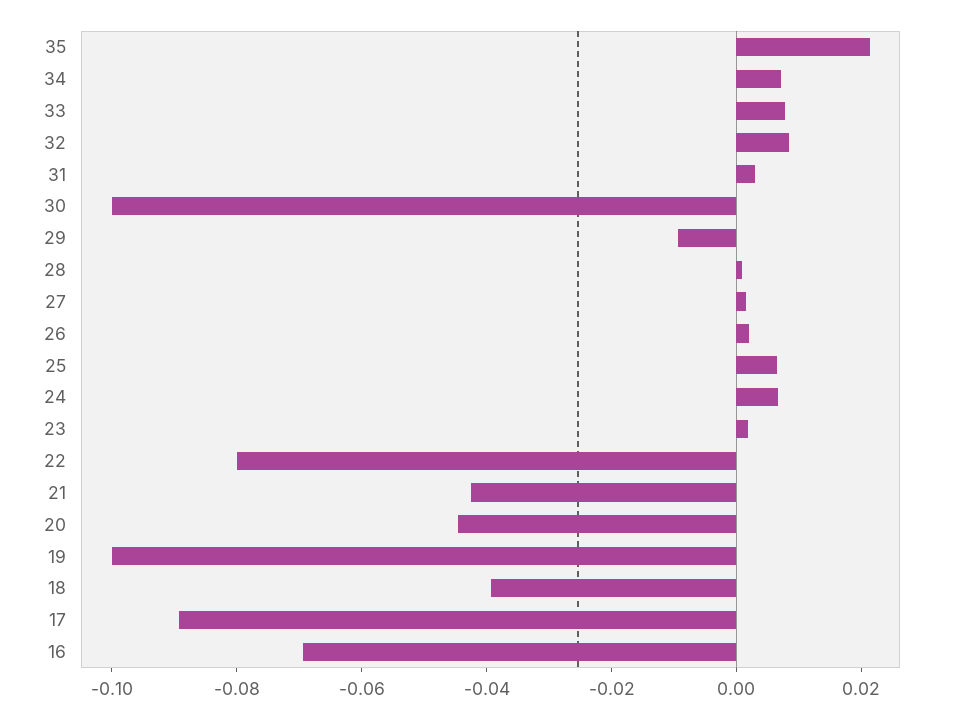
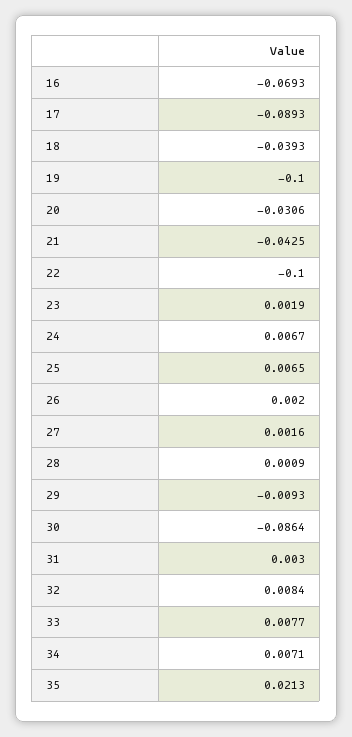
  {
    "35": 0.0213,
    "34": 0.0071,
    "33": 0.0077,
    "32": 0.0084,
    "31": 0.003,
-   "30": -0.1,
+   "30": -0.0864,
    "29": -0.0093,
    "28": 0.0009,
    "27": 0.0016,
    "26": 0.002,
    "25": 0.0065,
    "24": 0.0067,
    "23": 0.0019,
-   "22": -0.08,
+   "22": -0.1,
    "21": -0.0425,
-   "20": -0.045,
+   "20": -0.0306,
    "19": -0.1,
    "18": -0.0393,
    "17": -0.0893,
    "16": -0.0693
  }

